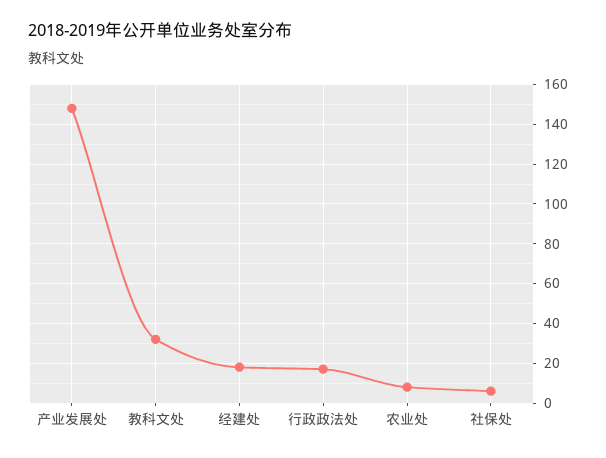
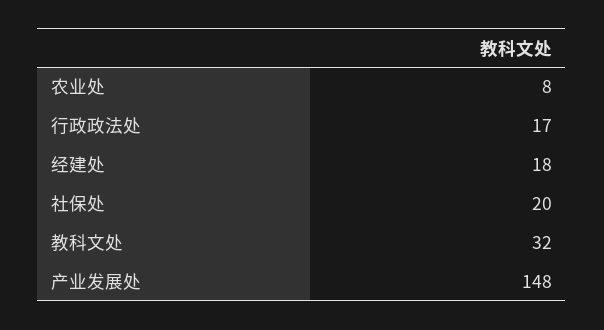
  {
    "产业发展处": 148,
    "教科文处": 32,
    "经建处": 18,
    "行政政法处": 17,
    "农业处": 8,
-   "社保处": 5
+   "社保处": 20
  }

